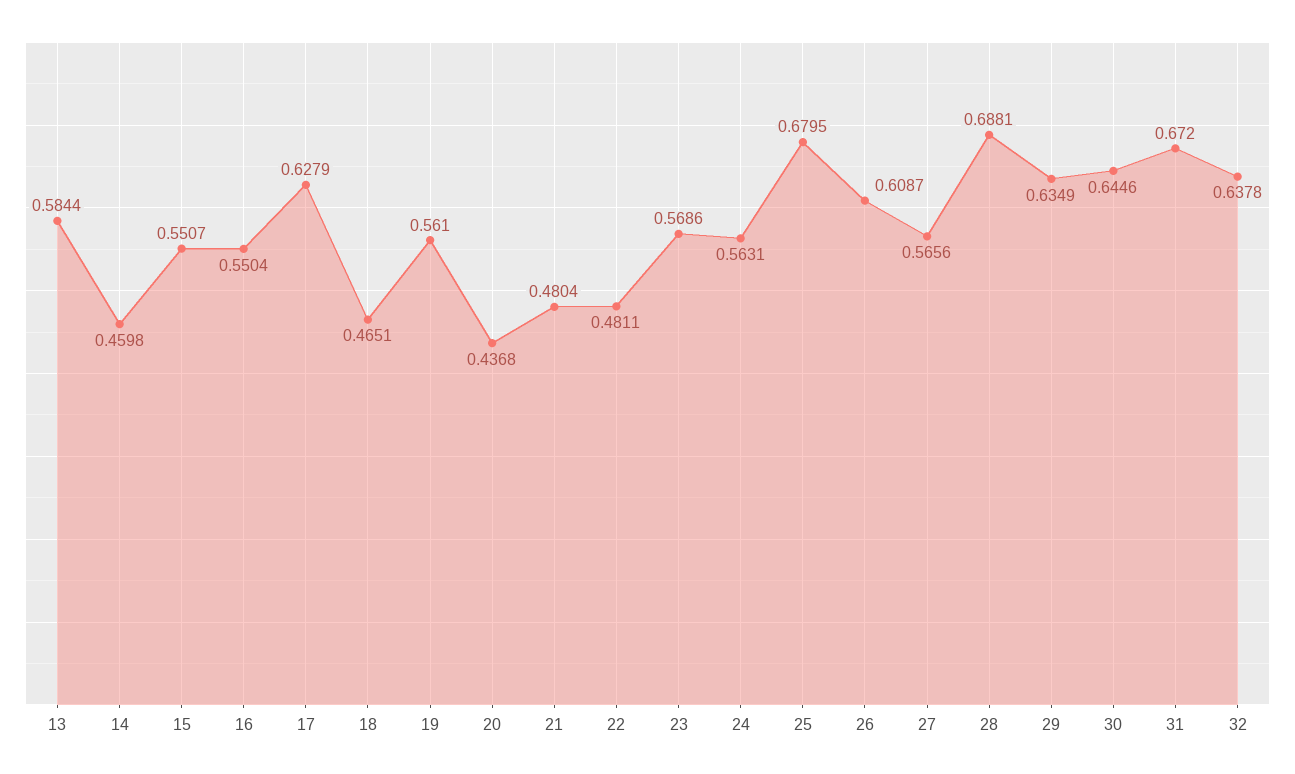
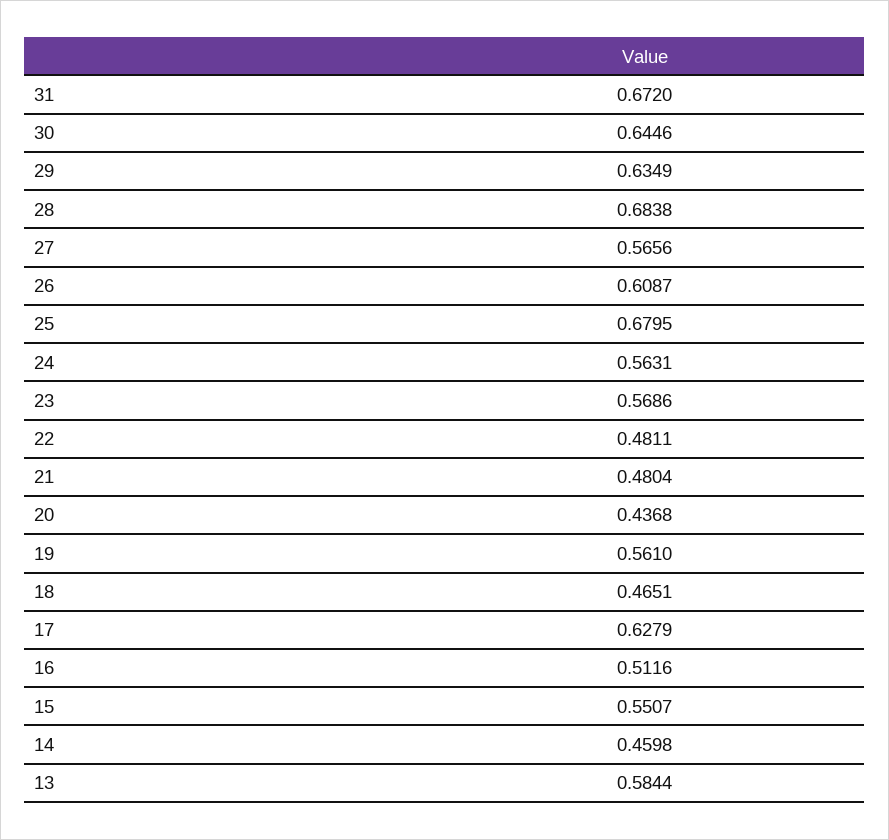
  {
    "13": 0.5844,
    "14": 0.4598,
    "15": 0.5507,
-   "16": 0.5504,
+   "16": 0.5116,
    "17": 0.6279,
    "18": 0.4651,
    "19": 0.561,
    "20": 0.4368,
    "21": 0.4804,
    "22": 0.4811,
    "23": 0.5686,
    "24": 0.5631,
    "25": 0.6795,
    "26": 0.6087,
    "27": 0.5656,
-   "28": 0.6881,
+   "28": 0.6838,
    "29": 0.6349,
    "30": 0.6446,
-   "31": 0.672,
+   "31": 0.672
-   "32": 0.6378
  }

